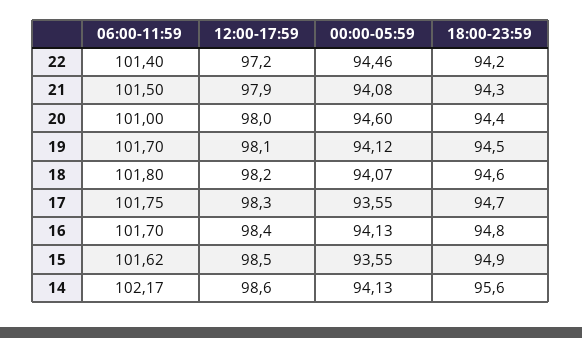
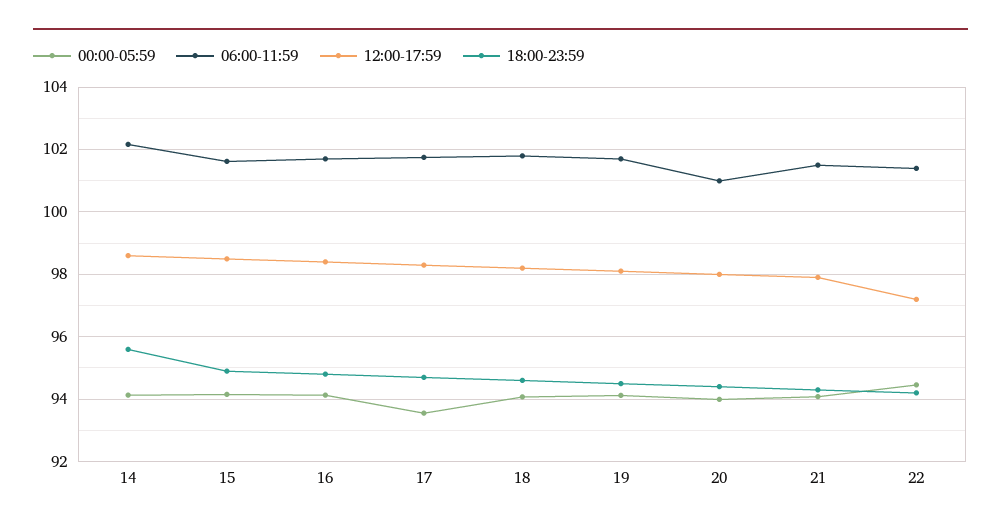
  {
    "06:00-11:59": {
      "22": 101.4,
      "21": 101.5,
      "20": 101,
      "19": 101.7,
      "18": 101.8,
      "17": 101.75,
      "16": 101.7,
      "15": 101.62,
      "14": 102.17
    },
    "12:00-17:59": {
      "22": 97.2,
      "21": 97.9,
      "20": 98,
      "19": 98.1,
      "18": 98.2,
      "17": 98.3,
      "16": 98.4,
      "15": 98.5,
      "14": 98.6
    },
    "00:00-05:59": {
      "22": 94.46,
      "21": 94.08,
-     "20": 94.6,
+     "20": 94,
      "19": 94.12,
      "18": 94.07,
      "17": 93.55,
      "16": 94.13,
-     "15": 93.55,
+     "15": 94.2,
      "14": 94.13
    },
    "18:00-23:59": {
      "22": 94.2,
      "21": 94.3,
      "20": 94.4,
      "19": 94.5,
      "18": 94.6,
      "17": 94.7,
      "16": 94.8,
      "15": 94.9,
      "14": 95.6
    }
  }

